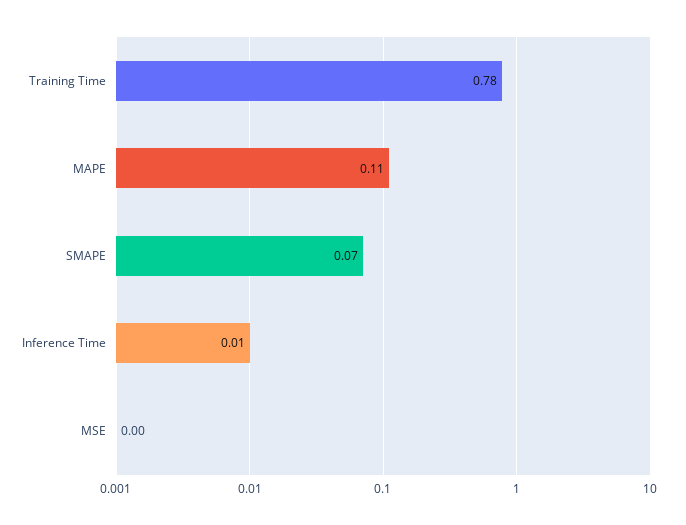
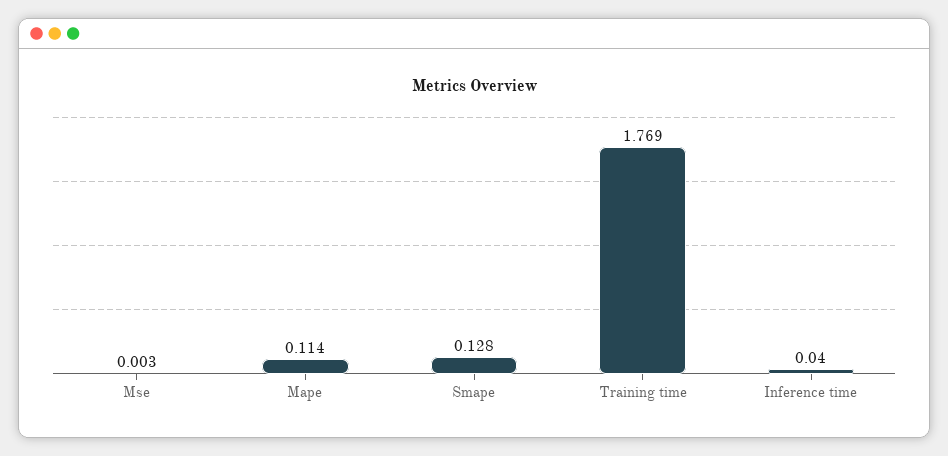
  {
-   "Training Time": 0.78,
+   "Training Time": 1.769,
    "MAPE": 0.114,
-   "SMAPE": 0.07,
+   "SMAPE": 0.128,
-   "Inference Time": 0.01,
+   "Inference Time": 0.04,
    "MSE": 0.003
  }

